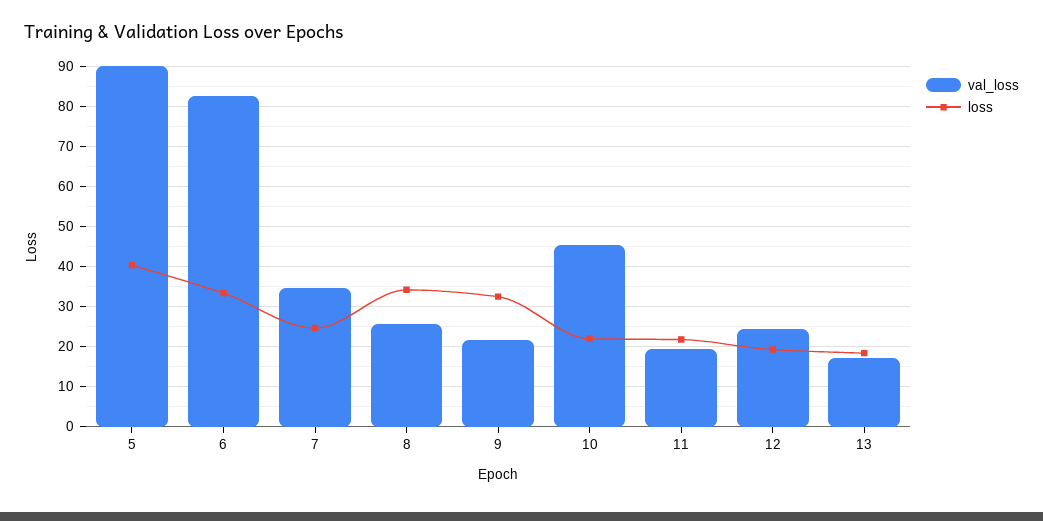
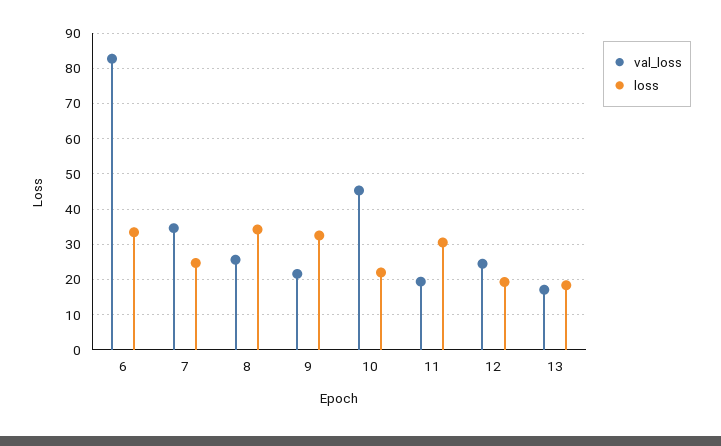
  {
    "val_loss": {
-     "5": 90,
      "6": 82,
      "7": 34,
      "8": 26,
      "9": 22,
      "10": 46,
      "11": 20,
      "12": 24,
      "13": 18
    },
    "loss": {
-     "5": 40,
      "6": 34,
      "7": 24,
      "8": 34,
      "9": 32,
      "10": 22,
-     "11": 22,
+     "11": 30,
      "12": 20,
      "13": 18
    }
  }

